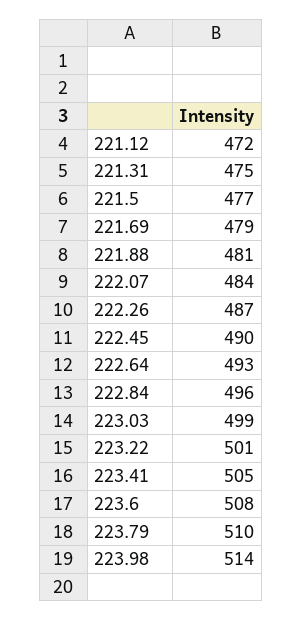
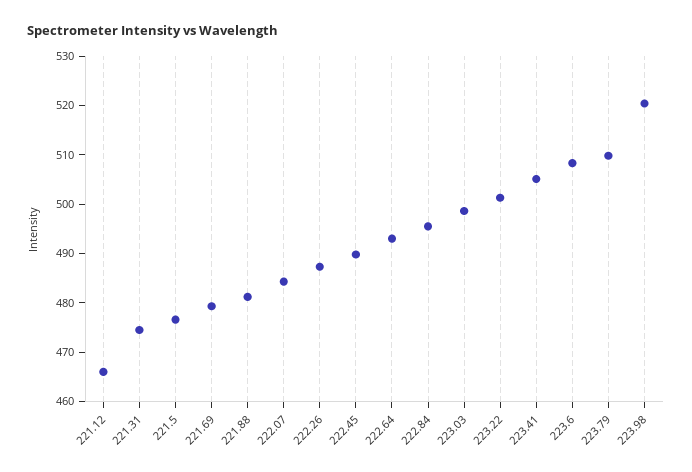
  {
-   "221.12": 472,
+   "221.12": 466,
    "221.31": 475,
    "221.5": 477,
    "221.69": 479,
    "221.88": 481,
    "222.07": 484,
    "222.26": 487,
    "222.45": 490,
    "222.64": 493,
    "222.84": 496,
    "223.03": 499,
    "223.22": 501,
    "223.41": 505,
    "223.6": 508,
    "223.79": 510,
-   "223.98": 514
+   "223.98": 520
  }

